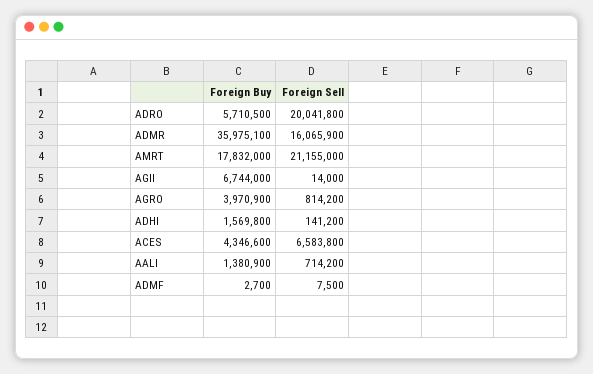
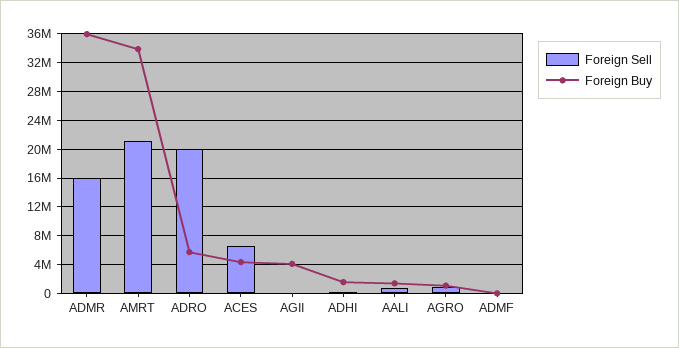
  {
    "Foreign Buy": {
      "ADRO": 5710500,
      "ADMR": 35975100,
-     "AMRT": 17832000,
+     "AMRT": 34000000,
-     "AGII": 6744000,
+     "AGII": 4000000,
-     "AGRO": 3970900,
+     "AGRO": 1000000,
      "ADHI": 1569800,
      "ACES": 4346600,
      "AALI": 1380900,
      "ADMF": 2700
    },
    "Foreign Sell": {
      "ADRO": 20041800,
      "ADMR": 16065900,
      "AMRT": 21155000,
      "AGII": 14000,
      "AGRO": 814200,
      "ADHI": 141200,
      "ACES": 6583800,
      "AALI": 714200,
      "ADMF": 7500
    }
  }

